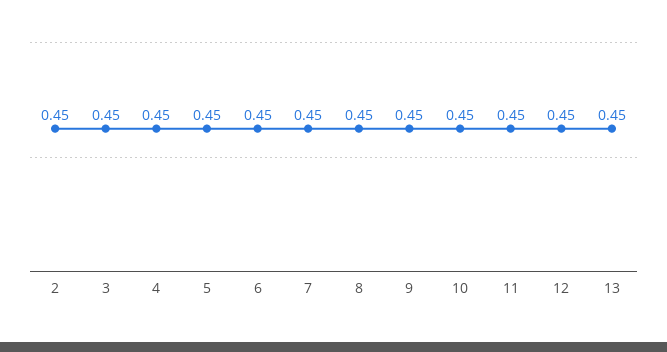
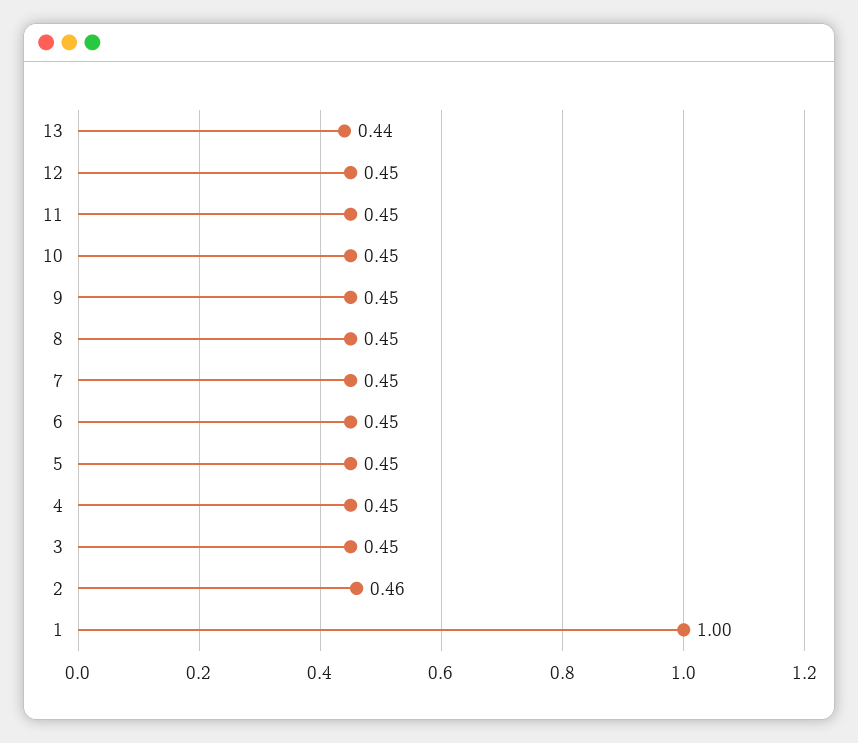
  {
-   "2": 0.45,
+   "2": 0.46,
    "3": 0.45,
    "4": 0.45,
    "5": 0.45,
    "6": 0.45,
    "7": 0.45,
    "8": 0.45,
    "9": 0.45,
    "10": 0.45,
    "11": 0.45,
    "12": 0.45,
-   "13": 0.45
+   "13": 0.44,
+   "1": 1
  }

